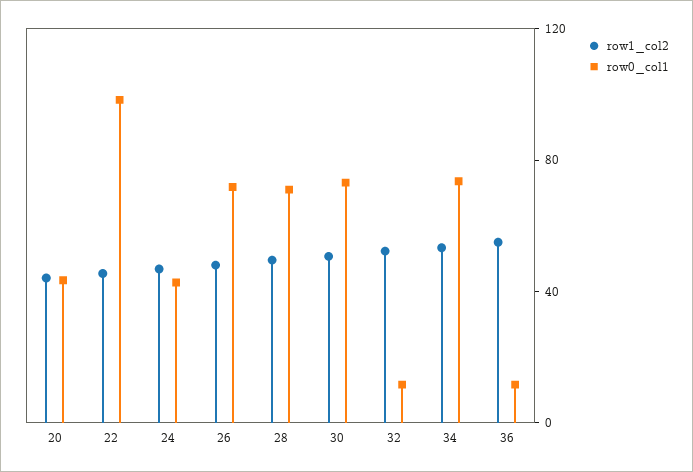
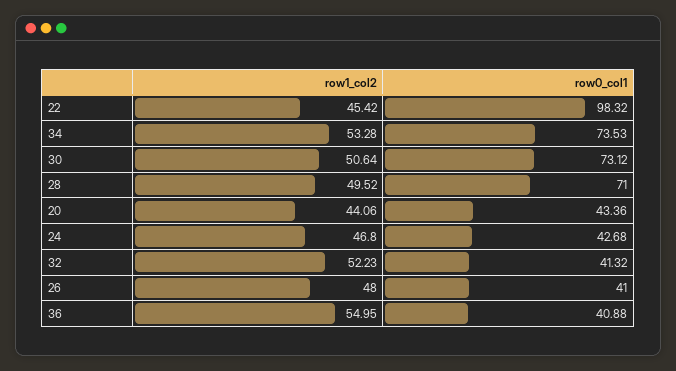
  {
    "row1_col2": {
      "20": 44.06,
      "22": 45.42,
      "24": 46.8,
      "26": 48,
      "28": 49.52,
      "30": 50.64,
      "32": 52.23,
      "34": 53.28,
      "36": 54.95
    },
    "row0_col1": {
      "20": 43.36,
      "22": 98.32,
      "24": 42.68,
-     "26": 70,
+     "26": 41,
      "28": 71,
      "30": 73.12,
-     "32": 10,
+     "32": 41.32,
      "34": 73.53,
-     "36": 10
+     "36": 40.88
    }
  }

